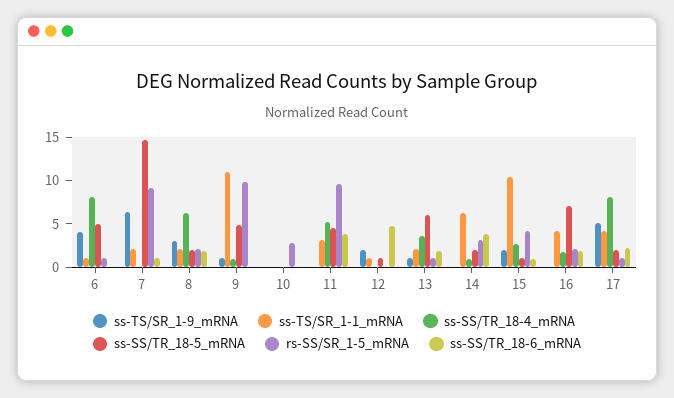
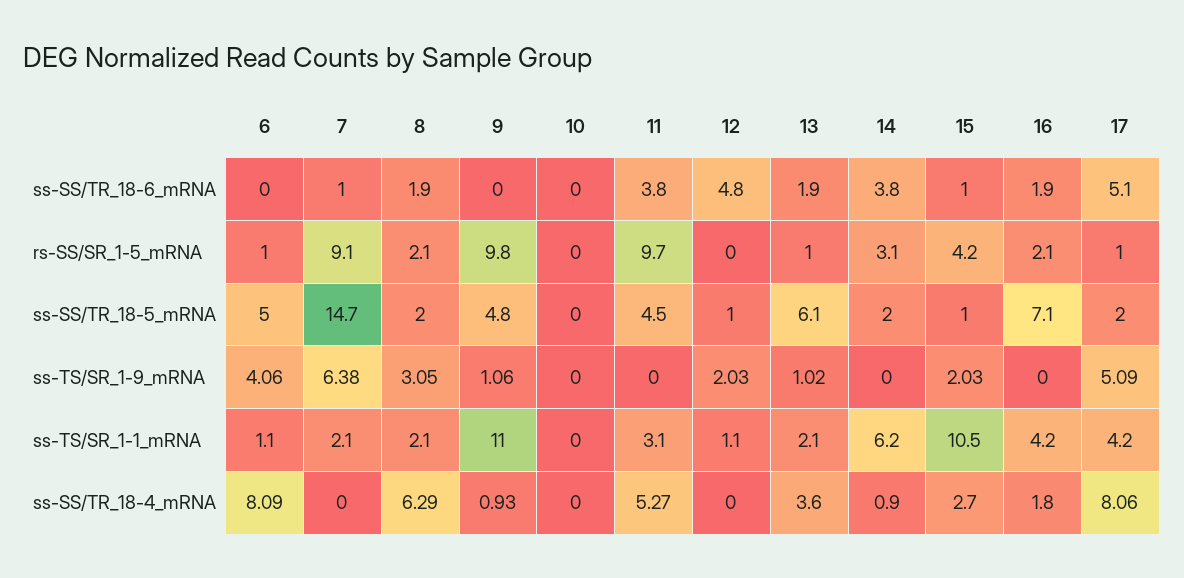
  {
    "ss-TS/SR_1-9_mRNA": {
      "6": 4.06,
      "7": 6.38,
      "8": 3.05,
      "9": 1.06,
      "10": 0,
      "11": 0,
      "12": 2.03,
      "13": 1.02,
      "14": 0,
      "15": 2.03,
      "16": 0,
      "17": 5.09
    },
    "ss-TS/SR_1-1_mRNA": {
      "6": 1.1,
      "7": 2.1,
      "8": 2.1,
      "9": 11,
      "10": 0,
      "11": 3.1,
      "12": 1.1,
      "13": 2.1,
      "14": 6.2,
      "15": 10.5,
      "16": 4.2,
      "17": 4.2
    },
    "ss-SS/TR_18-4_mRNA": {
      "6": 8.09,
      "7": 0,
      "8": 6.29,
      "9": 0.93,
      "10": 0,
      "11": 5.27,
      "12": 0,
      "13": 3.6,
      "14": 0.9,
      "15": 2.7,
      "16": 1.8,
      "17": 8.06
    },
    "ss-SS/TR_18-5_mRNA": {
      "6": 5,
      "7": 14.7,
      "8": 2,
      "9": 4.8,
      "10": 0,
      "11": 4.5,
      "12": 1,
      "13": 6.1,
      "14": 2,
      "15": 1,
      "16": 7.1,
      "17": 2
    },
    "rs-SS/SR_1-5_mRNA": {
      "6": 1,
      "7": 9.1,
      "8": 2.1,
      "9": 9.8,
-     "10": 3,
+     "10": 0,
      "11": 9.7,
      "12": 0,
      "13": 1,
      "14": 3.1,
      "15": 4.2,
      "16": 2.1,
      "17": 1
    },
    "ss-SS/TR_18-6_mRNA": {
      "6": 0,
      "7": 1,
      "8": 1.9,
      "9": 0,
      "10": 0,
      "11": 3.8,
      "12": 4.8,
      "13": 1.9,
      "14": 3.8,
      "15": 1,
      "16": 1.9,
-     "17": 2
+     "17": 5.1
    }
  }

